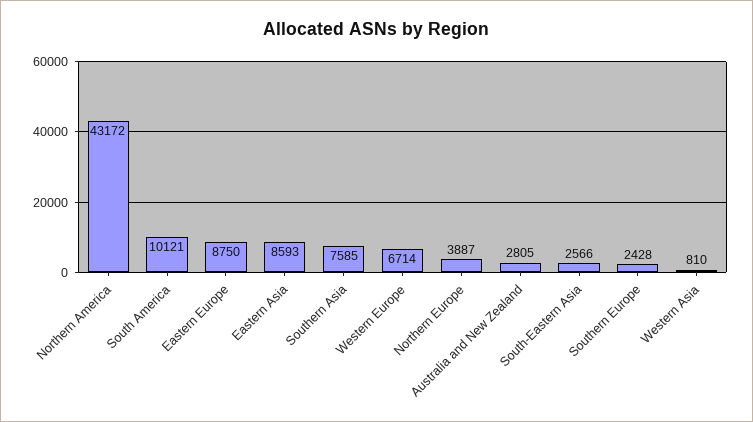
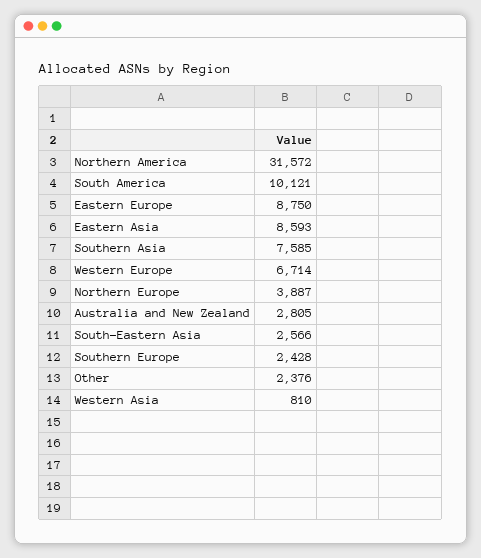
  {
-   "Northern America": 43172,
+   "Northern America": 31572,
    "South America": 10121,
    "Eastern Europe": 8750,
    "Eastern Asia": 8593,
    "Southern Asia": 7585,
    "Western Europe": 6714,
    "Northern Europe": 3887,
    "Australia and New Zealand": 2805,
    "South-Eastern Asia": 2566,
    "Southern Europe": 2428,
-   "Western Asia": 810
+   "Western Asia": 810,
+   "Other": 2376
  }

